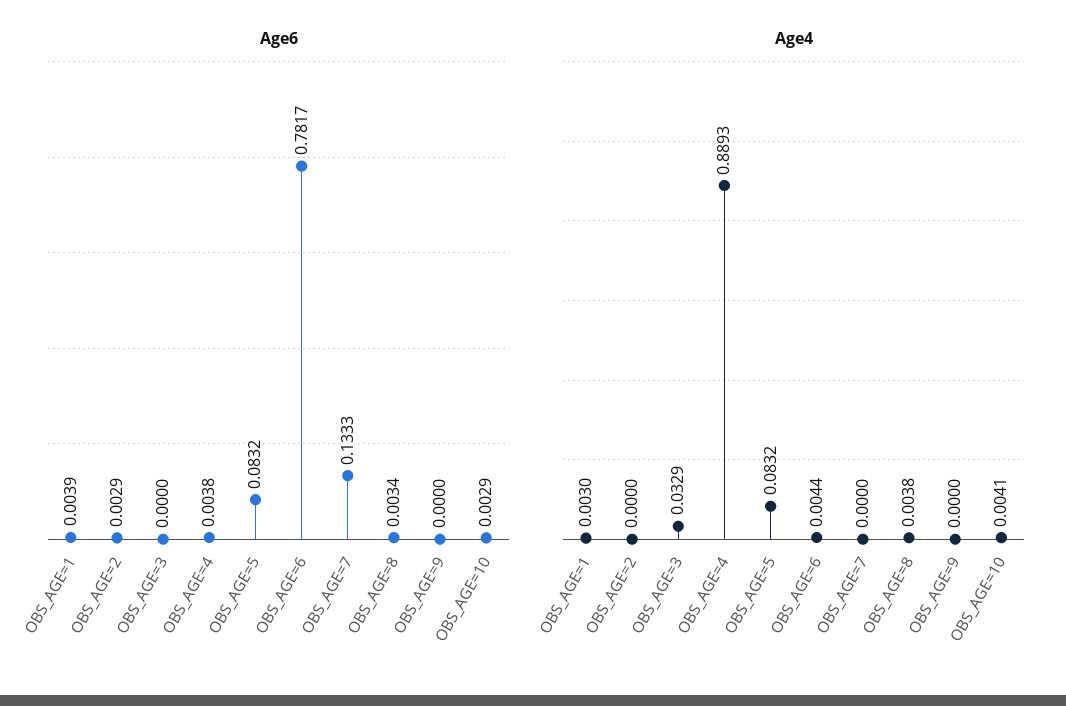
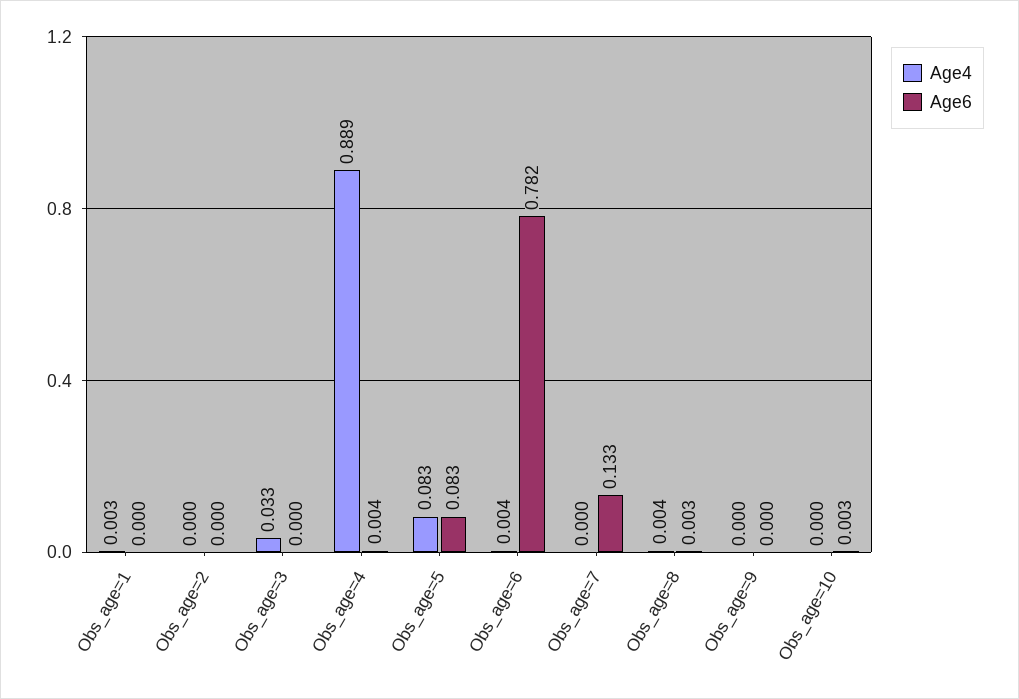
  {
    "Age6": {
-     "OBS_AGE=1": 0.0039,
+     "OBS_AGE=1": 0,
-     "OBS_AGE=2": 0.0029,
+     "OBS_AGE=2": 0,
      "OBS_AGE=3": 0,
      "OBS_AGE=4": 0.0038,
      "OBS_AGE=5": 0.0832,
      "OBS_AGE=6": 0.7817,
      "OBS_AGE=7": 0.1333,
      "OBS_AGE=8": 0.0034,
      "OBS_AGE=9": 0,
      "OBS_AGE=10": 0.0029
    },
    "Age4": {
      "OBS_AGE=1": 0.003,
      "OBS_AGE=2": 0,
      "OBS_AGE=3": 0.0329,
      "OBS_AGE=4": 0.8893,
      "OBS_AGE=5": 0.0832,
      "OBS_AGE=6": 0.0044,
      "OBS_AGE=7": 0,
      "OBS_AGE=8": 0.0038,
      "OBS_AGE=9": 0,
-     "OBS_AGE=10": 0.0041
+     "OBS_AGE=10": 0
    }
  }

